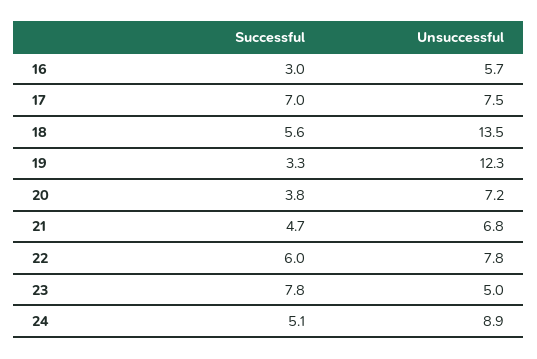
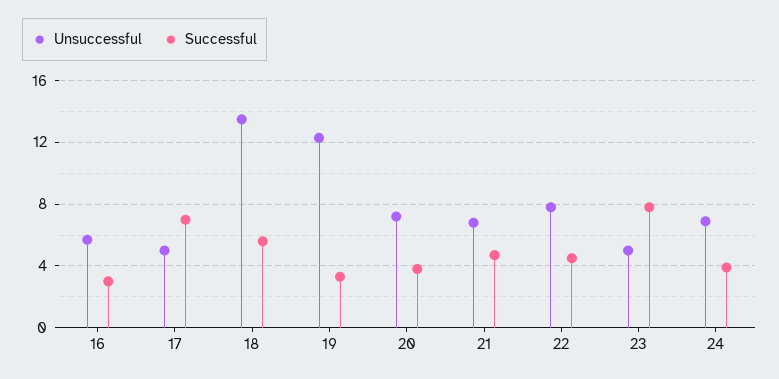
  {
    "Successful": {
      "16": 3,
      "17": 7,
      "18": 5.6,
      "19": 3.3,
      "20": 3.8,
      "21": 4.7,
-     "22": 6,
+     "22": 4.5,
      "23": 7.8,
-     "24": 5.1
+     "24": 4
    },
    "Unsuccessful": {
      "16": 5.7,
-     "17": 7.5,
+     "17": 5,
      "18": 13.5,
      "19": 12.3,
      "20": 7.2,
      "21": 6.8,
      "22": 7.8,
      "23": 5,
-     "24": 8.9
+     "24": 7
    }
  }

